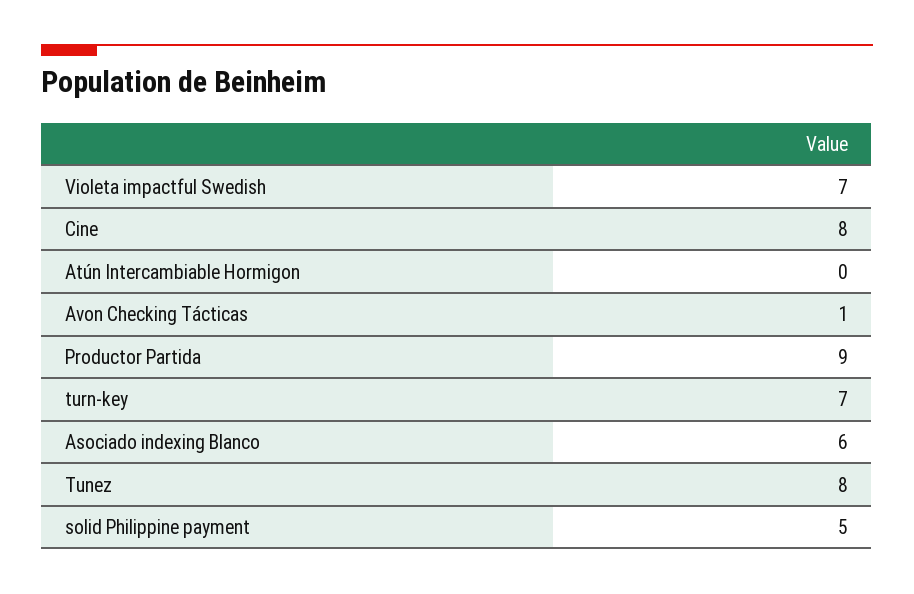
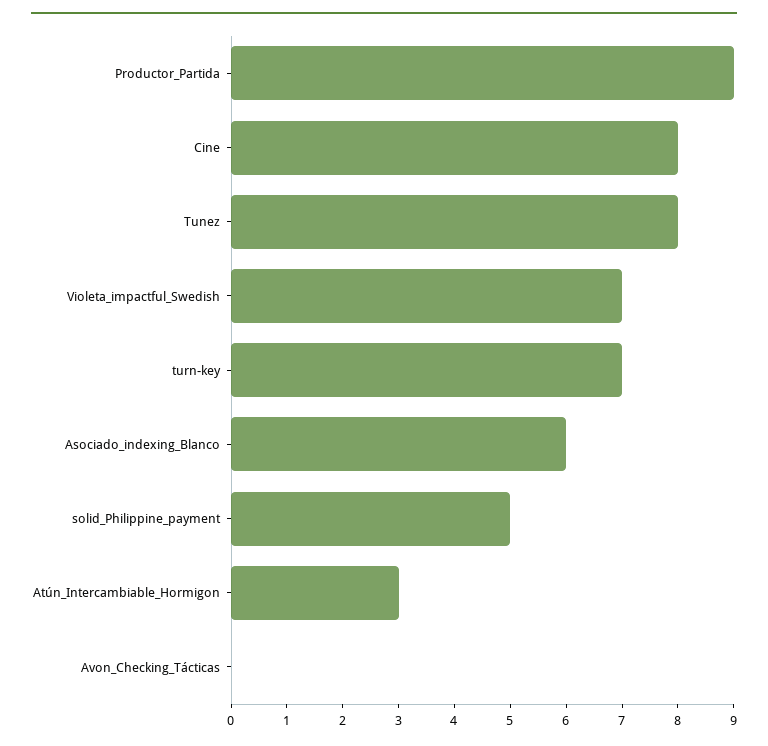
  {
    "Violeta impactful Swedish": 7,
    "Cine": 8,
-   "Atún Intercambiable Hormigon": 0,
+   "Atún Intercambiable Hormigon": 3,
-   "Avon Checking Tácticas": 1,
+   "Avon Checking Tácticas": 0,
    "Productor Partida": 9,
    "turn-key": 7,
    "Asociado indexing Blanco": 6,
    "Tunez": 8,
    "solid Philippine payment": 5
  }

